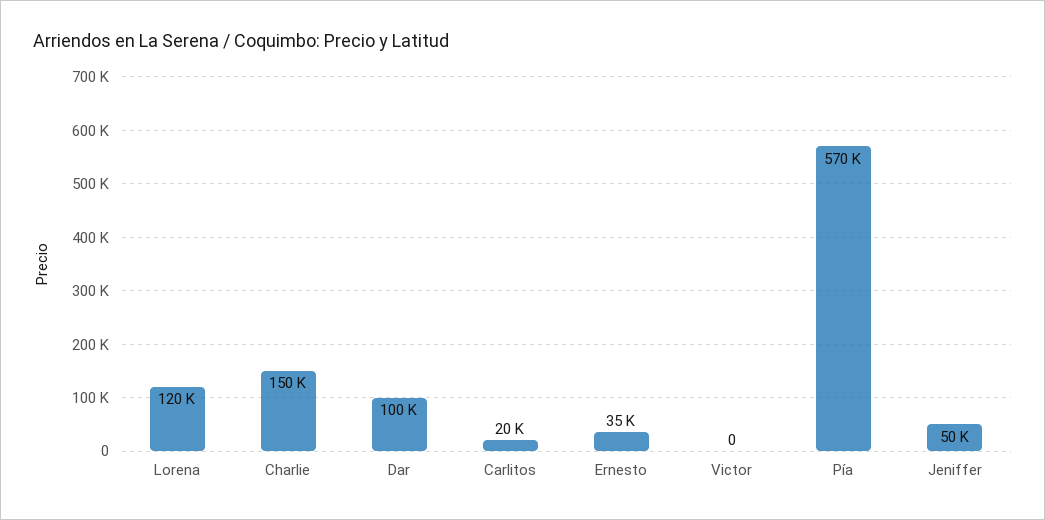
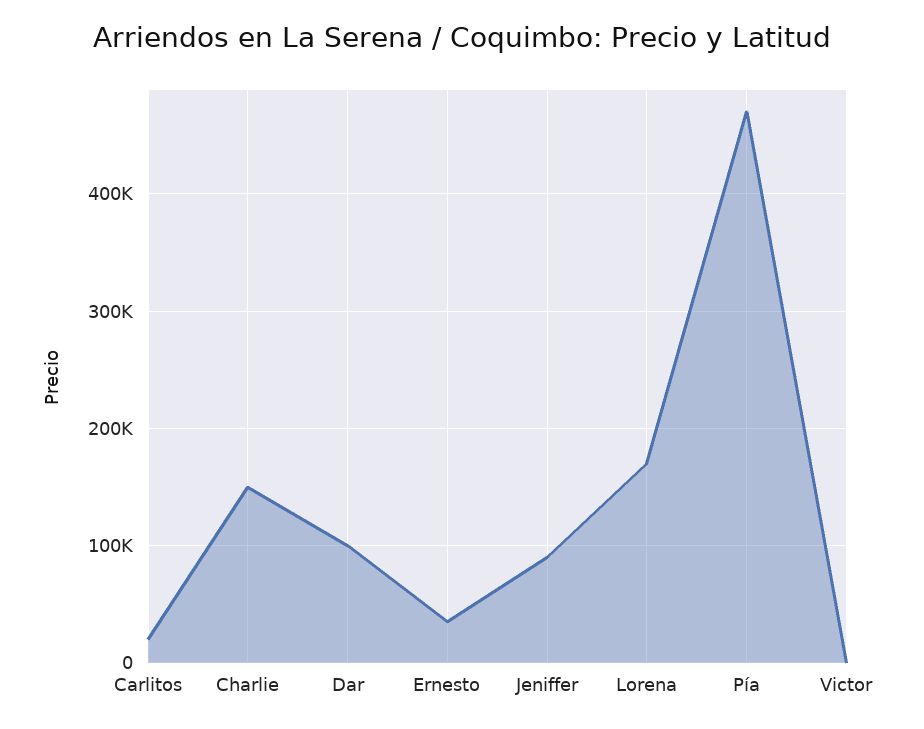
  {
-   "Lorena": 120000,
+   "Lorena": 170000,
    "Charlie": 150000,
    "Dar": 100000,
    "Carlitos": 20000,
    "Ernesto": 35000,
    "Victor": 0,
-   "Pía": 570000,
+   "Pía": 470000,
-   "Jeniffer": 50000
+   "Jeniffer": 90000
  }

